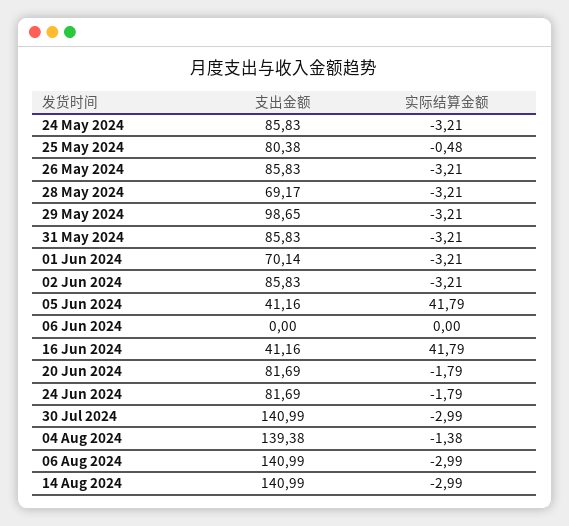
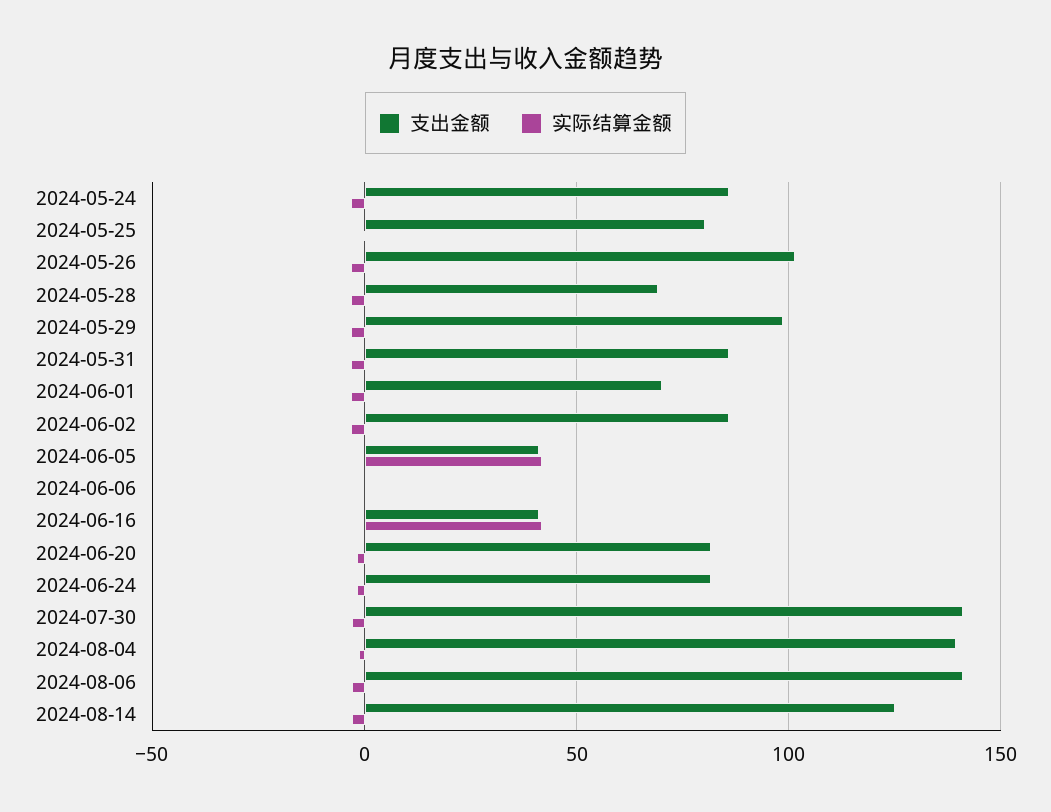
  {
    "支出金额": {
      "24 May 2024": 85.83,
      "25 May 2024": 80.38,
-     "26 May 2024": 85.83,
+     "26 May 2024": 100,
      "28 May 2024": 69.17,
      "29 May 2024": 98.65,
      "31 May 2024": 85.83,
      "01 Jun 2024": 70.14,
      "02 Jun 2024": 85.83,
      "05 Jun 2024": 41.16,
      "06 Jun 2024": 0,
      "16 Jun 2024": 41.16,
      "20 Jun 2024": 81.69,
      "24 Jun 2024": 81.69,
      "30 Jul 2024": 140.99,
      "04 Aug 2024": 139.38,
      "06 Aug 2024": 140.99,
-     "14 Aug 2024": 140.99
+     "14 Aug 2024": 125
    },
    "实际结算金额": {
      "24 May 2024": -3.21,
      "25 May 2024": -0.48,
      "26 May 2024": -3.21,
      "28 May 2024": -3.21,
      "29 May 2024": -3.21,
      "31 May 2024": -3.21,
      "01 Jun 2024": -3.21,
      "02 Jun 2024": -3.21,
      "05 Jun 2024": 41.79,
      "06 Jun 2024": 0,
      "16 Jun 2024": 41.79,
      "20 Jun 2024": -1.79,
      "24 Jun 2024": -1.79,
      "30 Jul 2024": -2.99,
      "04 Aug 2024": -1.38,
      "06 Aug 2024": -2.99,
      "14 Aug 2024": -2.99
    }
  }

